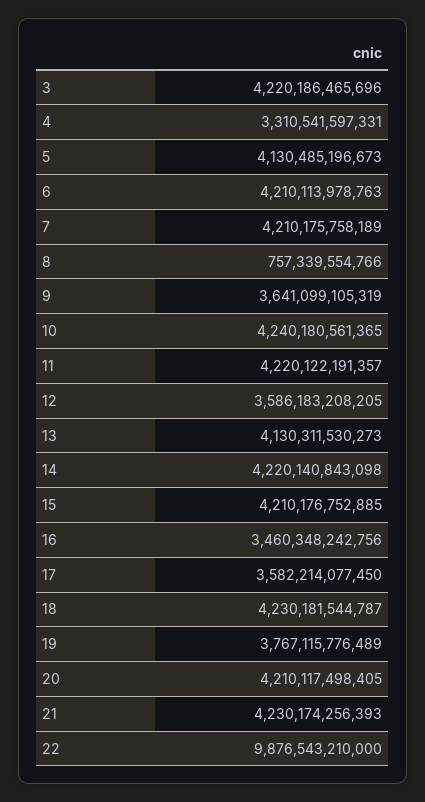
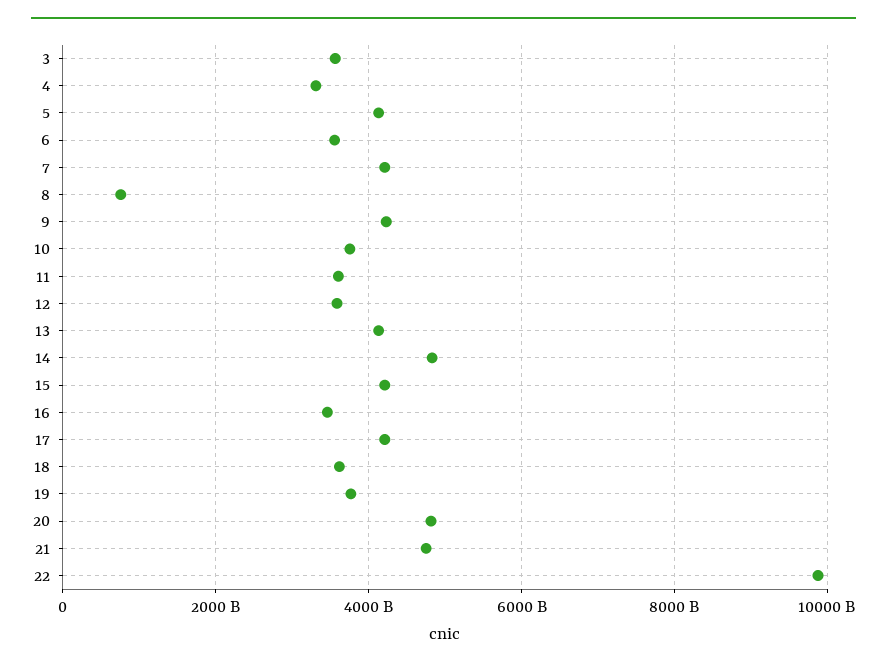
  {
-   "3": 4220186465696,
+   "3": 3600000000000,
    "4": 3310541597331,
    "5": 4130485196673,
-   "6": 4210113978763,
+   "6": 3600000000000,
    "7": 4210175758189,
    "8": 757339554766,
-   "9": 3641099105319,
+   "9": 4200000000000,
-   "10": 4240180561365,
+   "10": 3800000000000,
-   "11": 4220122191357,
+   "11": 3600000000000,
    "12": 3586183208205,
    "13": 4130311530273,
-   "14": 4220140843098,
+   "14": 4800000000000,
    "15": 4210176752885,
    "16": 3460348242756,
-   "17": 3582214077450,
+   "17": 4200000000000,
-   "18": 4230181544787,
+   "18": 3600000000000,
    "19": 3767115776489,
-   "20": 4210117498405,
+   "20": 4800000000000,
-   "21": 4230174256393,
+   "21": 4800000000000,
    "22": 9876543210000
  }

